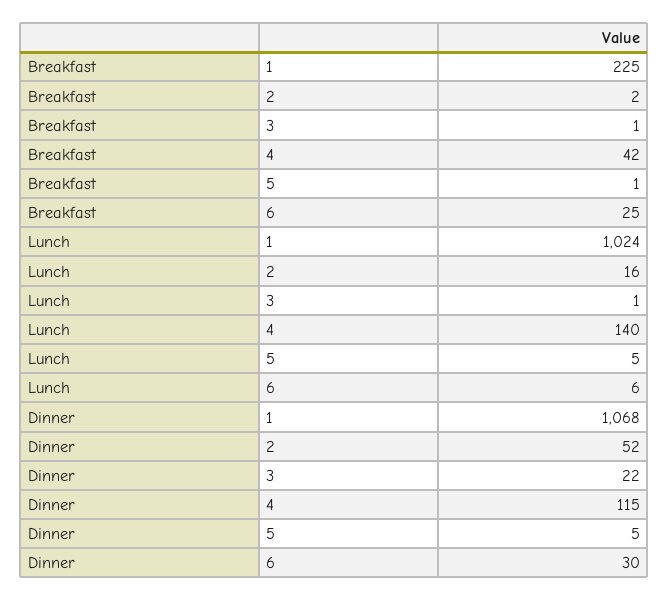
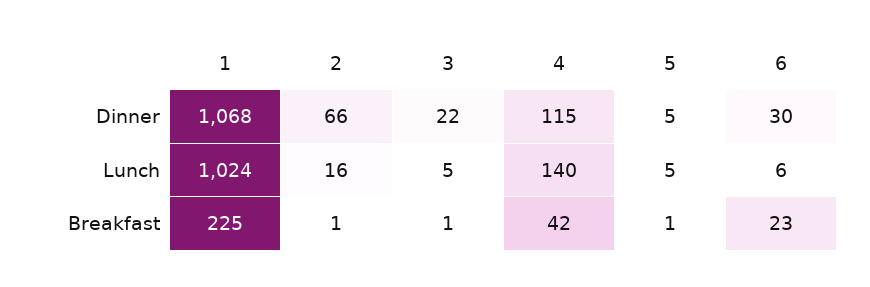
  {
    "Breakfast": {
      "1": 225,
-     "2": 2,
+     "2": 1,
      "3": 1,
      "4": 42,
      "5": 1,
-     "6": 25
+     "6": 23
    },
    "Lunch": {
      "1": 1024,
      "2": 16,
-     "3": 1,
+     "3": 5,
      "4": 140,
      "5": 5,
      "6": 6
    },
    "Dinner": {
      "1": 1068,
-     "2": 52,
+     "2": 66,
      "3": 22,
      "4": 115,
      "5": 5,
      "6": 30
    }
  }

